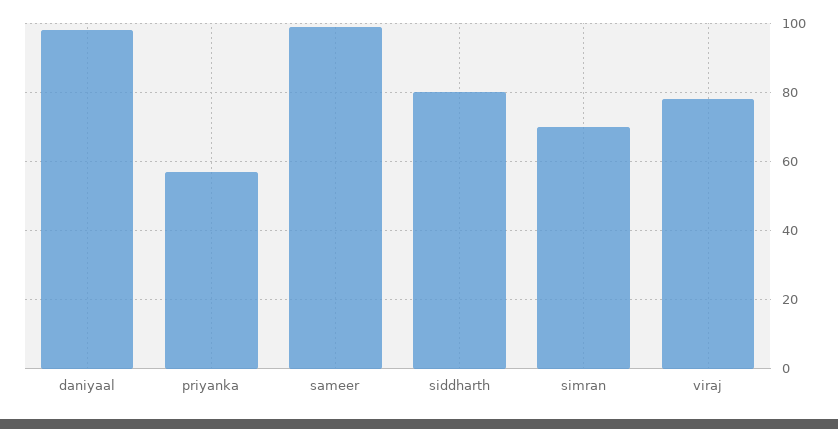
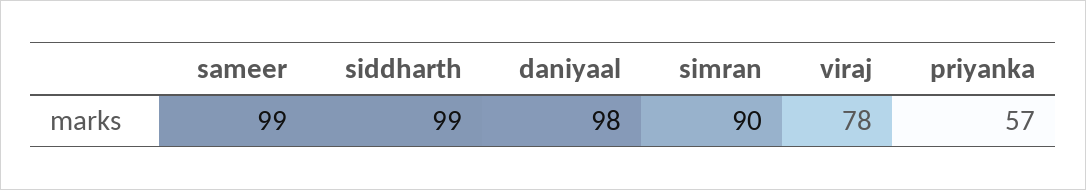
  {
    "daniyaal": 98,
    "priyanka": 57,
    "sameer": 99,
-   "siddharth": 80,
+   "siddharth": 99,
-   "simran": 70,
+   "simran": 90,
    "viraj": 78
  }

